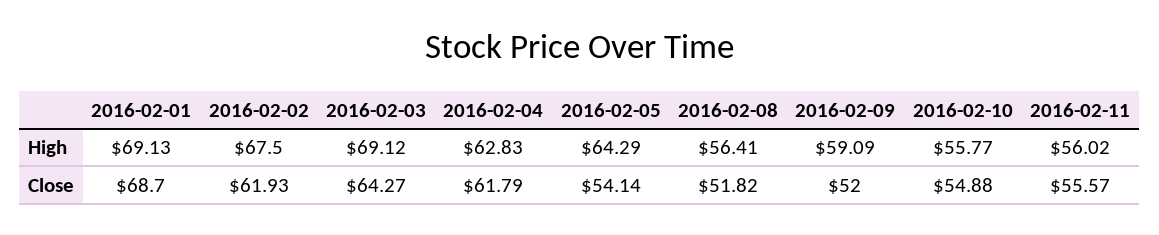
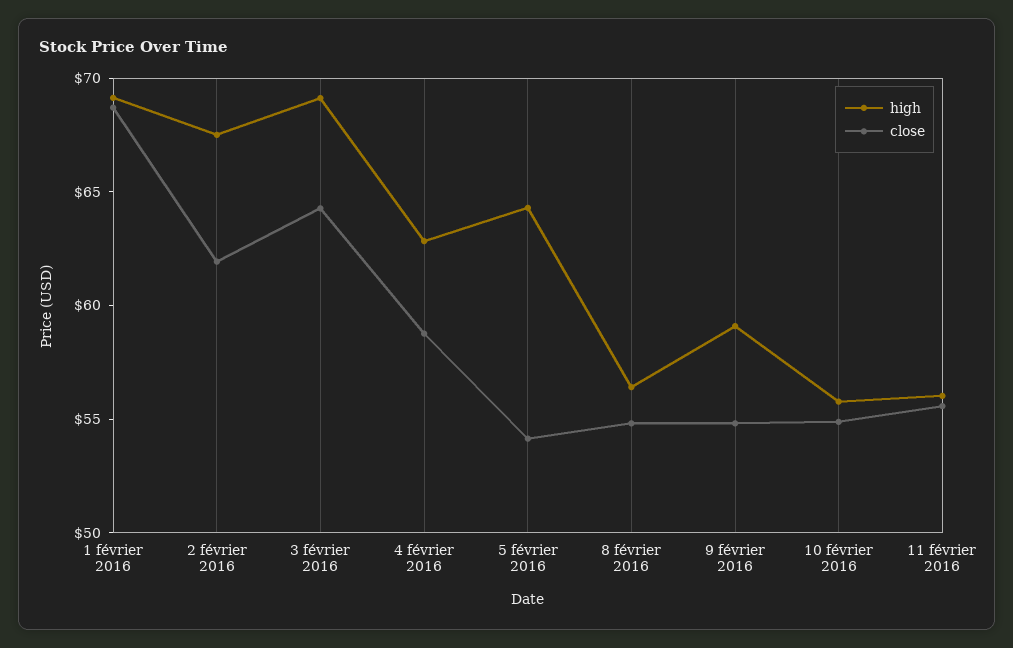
  {
    "High": {
      "2016-02-01": 69.13,
      "2016-02-02": 67.5,
      "2016-02-03": 69.12,
      "2016-02-04": 62.83,
      "2016-02-05": 64.29,
      "2016-02-08": 56.41,
      "2016-02-09": 59.09,
      "2016-02-10": 55.77,
      "2016-02-11": 56.02
    },
    "Close": {
      "2016-02-01": 68.7,
      "2016-02-02": 61.93,
      "2016-02-03": 64.27,
-     "2016-02-04": 61.79,
+     "2016-02-04": 59,
      "2016-02-05": 54.14,
-     "2016-02-08": 51.82,
+     "2016-02-08": 55,
-     "2016-02-09": 52,
+     "2016-02-09": 55,
      "2016-02-10": 54.88,
      "2016-02-11": 55.57
    }
  }

